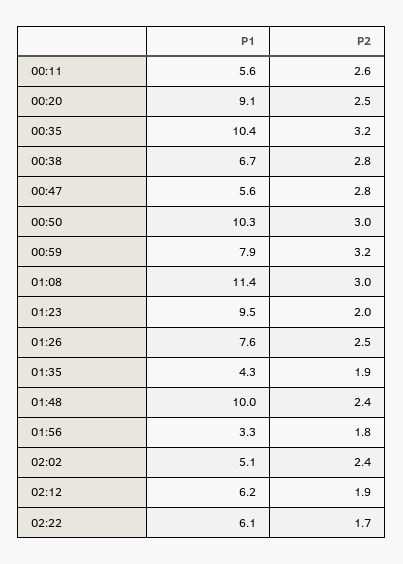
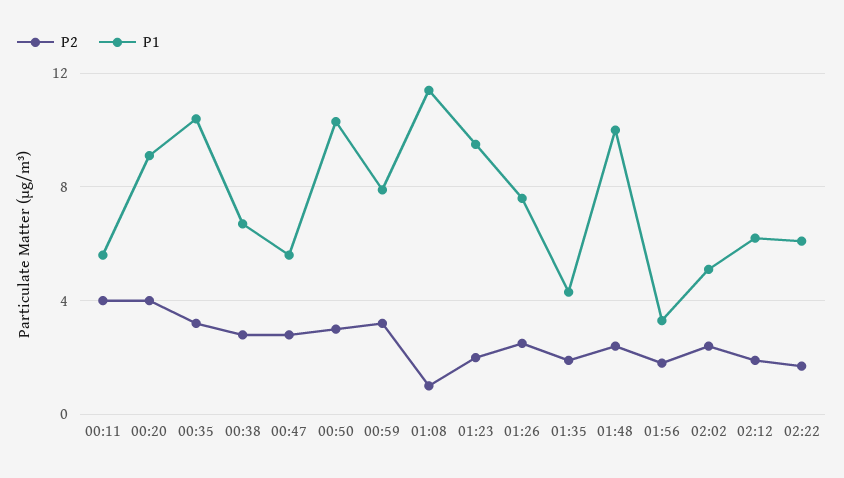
  {
    "P1": {
      "00:11": 5.6,
      "00:20": 9.1,
      "00:35": 10.4,
      "00:38": 6.7,
      "00:47": 5.6,
      "00:50": 10.3,
      "00:59": 7.9,
      "01:08": 11.4,
      "01:23": 9.5,
      "01:26": 7.6,
      "01:35": 4.3,
      "01:48": 10,
      "01:56": 3.3,
      "02:02": 5.1,
      "02:12": 6.2,
      "02:22": 6.1
    },
    "P2": {
-     "00:11": 2.6,
+     "00:11": 4,
-     "00:20": 2.5,
+     "00:20": 4,
      "00:35": 3.2,
      "00:38": 2.8,
      "00:47": 2.8,
      "00:50": 3,
      "00:59": 3.2,
-     "01:08": 3,
+     "01:08": 1,
      "01:23": 2,
      "01:26": 2.5,
      "01:35": 1.9,
      "01:48": 2.4,
      "01:56": 1.8,
      "02:02": 2.4,
      "02:12": 1.9,
      "02:22": 1.7
    }
  }

